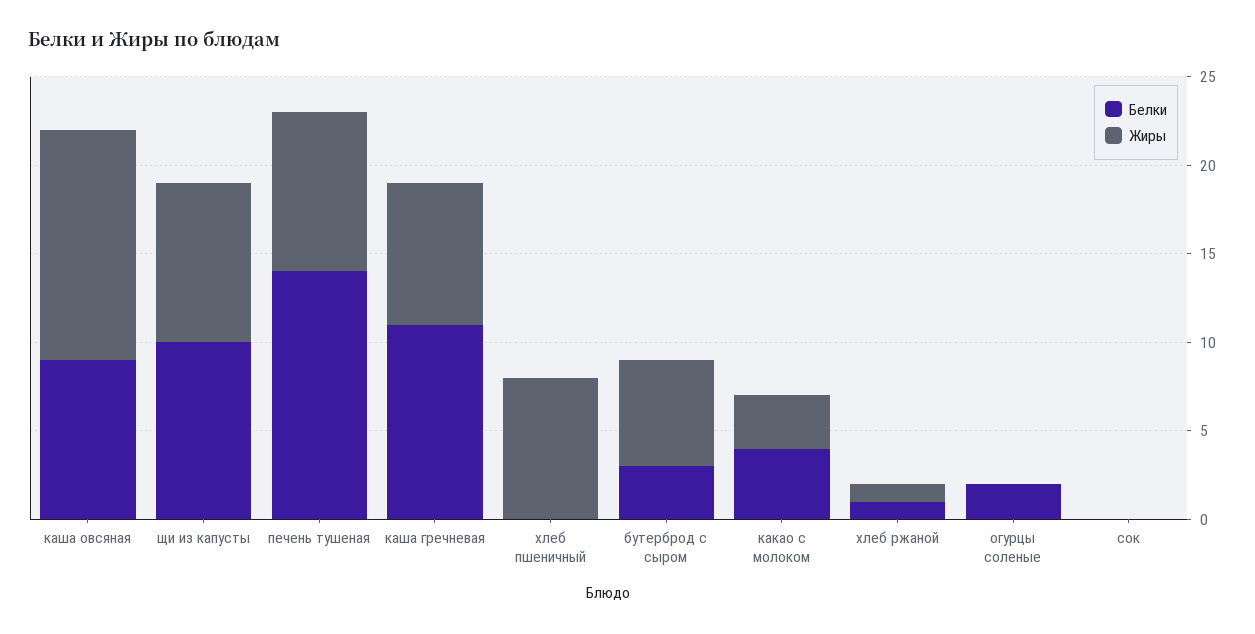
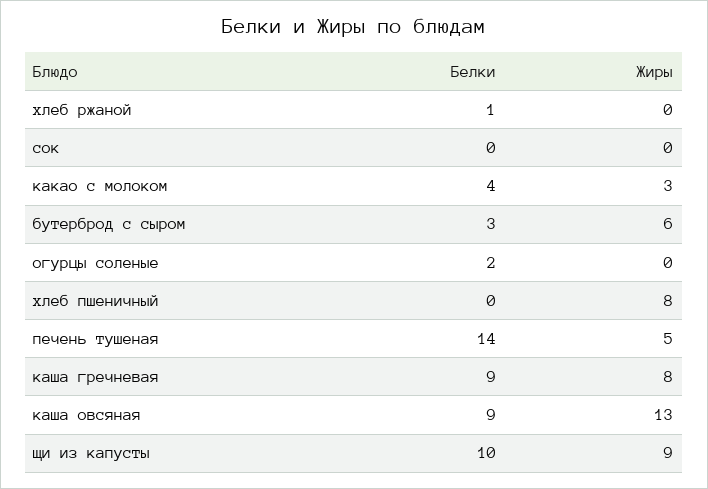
  {
    "Белки": {
      "каша овсяная": 9,
      "щи из капусты": 10,
      "печень тушеная": 14,
-     "каша гречневая": 11,
+     "каша гречневая": 9,
      "хлеб пшеничный": 0,
      "бутерброд с сыром": 3,
      "какао с молоком": 4,
      "хлеб ржаной": 1,
      "огурцы соленые": 2,
      "сок": 0
    },
    "Жиры": {
      "каша овсяная": 13,
      "щи из капусты": 9,
-     "печень тушеная": 9,
+     "печень тушеная": 5,
      "каша гречневая": 8,
      "хлеб пшеничный": 8,
      "бутерброд с сыром": 6,
      "какао с молоком": 3,
-     "хлеб ржаной": 1,
+     "хлеб ржаной": 0,
      "огурцы соленые": 0,
      "сок": 0
    }
  }

